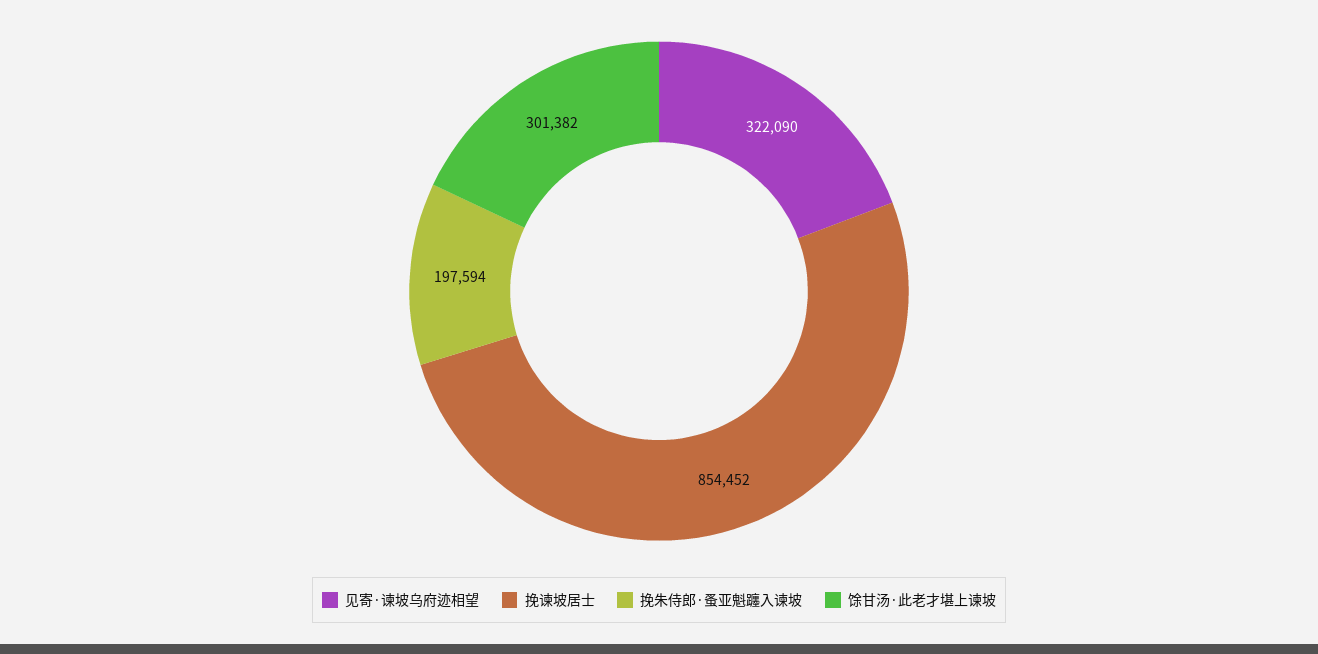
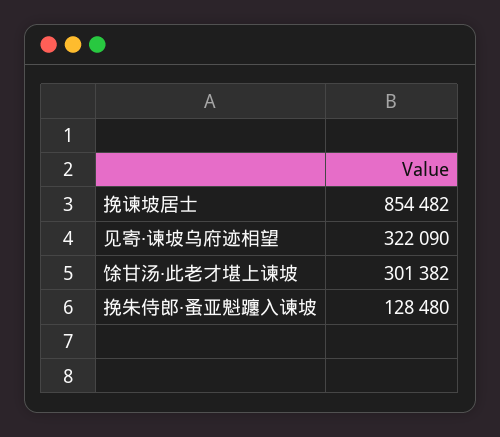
  {
    "见寄·谏坡乌府迹相望": 322090,
-   "挽谏坡居士": 854452,
+   "挽谏坡居士": 854482,
-   "挽朱侍郎·蚤亚魁躔入谏坡": 197594,
+   "挽朱侍郎·蚤亚魁躔入谏坡": 128480,
    "馀甘汤·此老才堪上谏坡": 301382
  }

